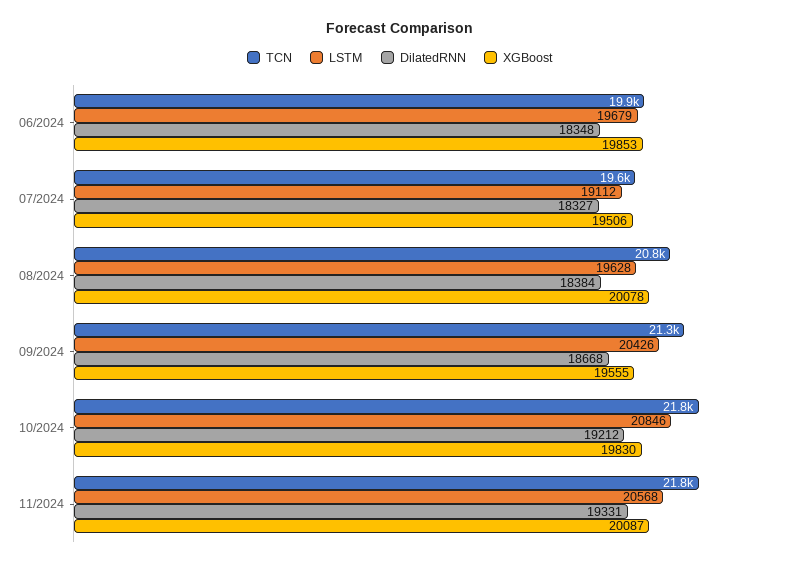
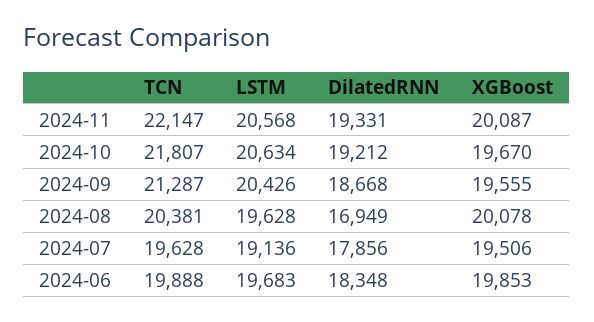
  {
    "TCN": {
      "06/2024": 19888,
      "07/2024": 19628,
-     "08/2024": 20800,
+     "08/2024": 20381,
      "09/2024": 21287,
      "10/2024": 21807,
-     "11/2024": 21800
+     "11/2024": 22147
    },
    "LSTM": {
-     "06/2024": 19679,
+     "06/2024": 19683,
-     "07/2024": 19112,
+     "07/2024": 19136,
      "08/2024": 19628,
      "09/2024": 20426,
-     "10/2024": 20846,
+     "10/2024": 20634,
      "11/2024": 20568
    },
    "DilatedRNN": {
      "06/2024": 18348,
-     "07/2024": 18327,
+     "07/2024": 17856,
-     "08/2024": 18384,
+     "08/2024": 16949,
      "09/2024": 18668,
      "10/2024": 19212,
      "11/2024": 19331
    },
    "XGBoost": {
      "06/2024": 19853,
      "07/2024": 19506,
      "08/2024": 20078,
      "09/2024": 19555,
-     "10/2024": 19830,
+     "10/2024": 19670,
      "11/2024": 20087
    }
  }

